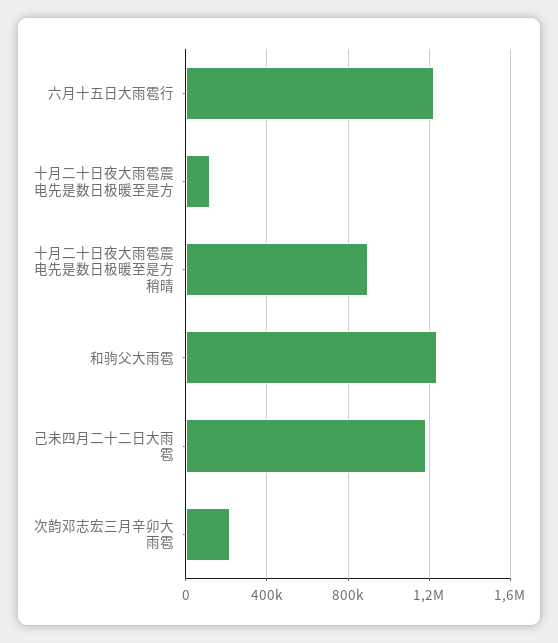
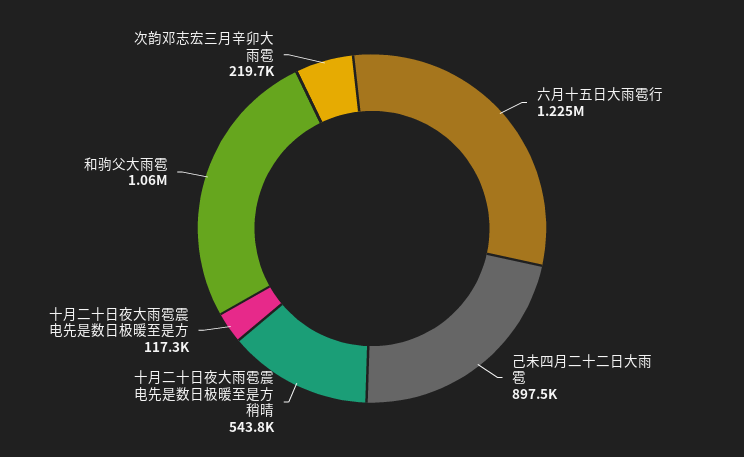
  {
    "六月十五日大雨雹行": 1225000,
    "十月二十日夜大雨雹震电先是数日极暖至是方": 117300,
-   "十月二十日夜大雨雹震电先是数日极暖至是方稍晴": 900000,
+   "十月二十日夜大雨雹震电先是数日极暖至是方稍晴": 543800,
-   "和驹父大雨雹": 1250000,
+   "和驹父大雨雹": 1060000,
-   "己未四月二十二日大雨雹": 1200000,
+   "己未四月二十二日大雨雹": 897500,
    "次韵邓志宏三月辛卯大雨雹": 219700
  }

